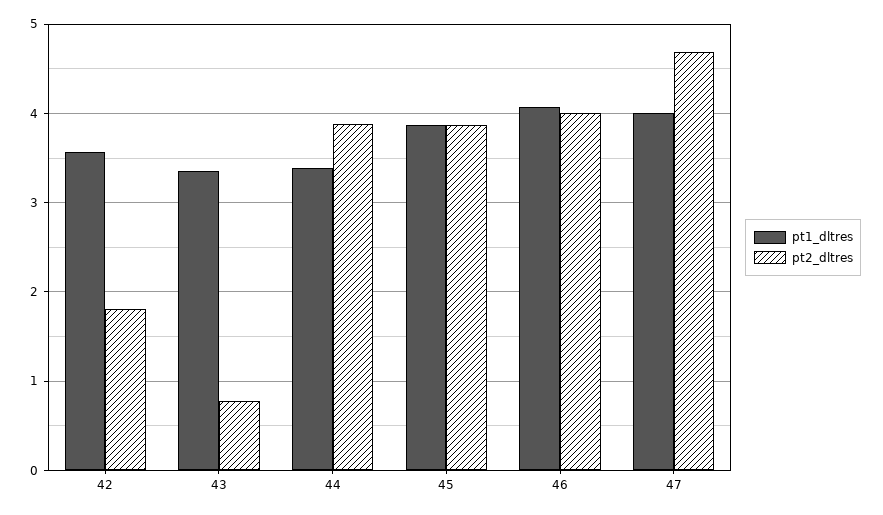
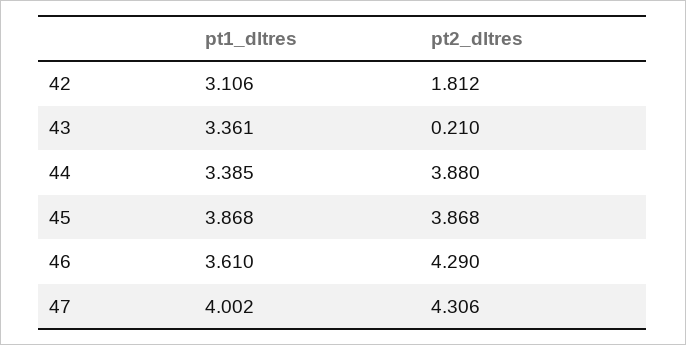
  {
    "pt1_dltres": {
-     "42": 3.6,
+     "42": 3.106,
      "43": 3.361,
      "44": 3.385,
      "45": 3.868,
-     "46": 4.1,
+     "46": 3.61,
      "47": 4.002
    },
    "pt2_dltres": {
      "42": 1.812,
-     "43": 0.8,
+     "43": 0.21,
      "44": 3.88,
      "45": 3.868,
-     "46": 4,
+     "46": 4.29,
-     "47": 4.7
+     "47": 4.306
    }
  }

